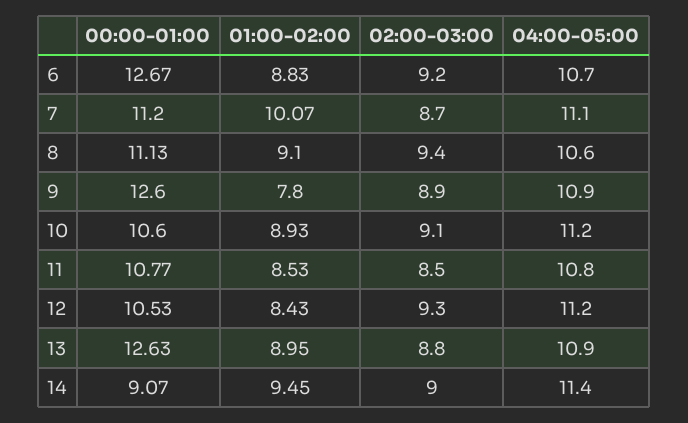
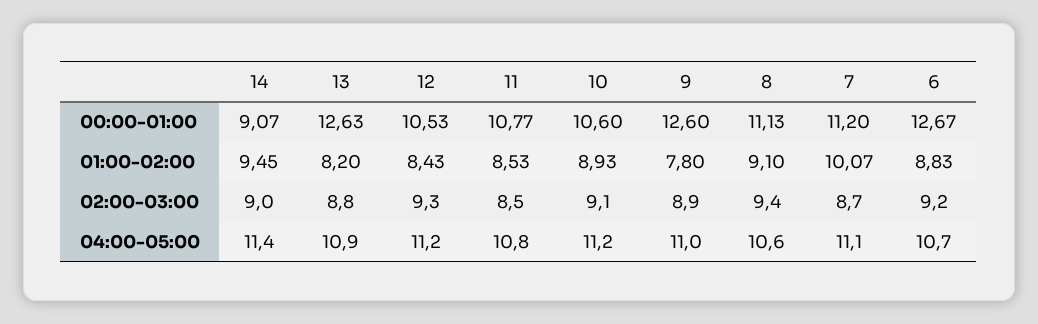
  {
    "00:00-01:00": {
      "6": 12.67,
      "7": 11.2,
      "8": 11.13,
      "9": 12.6,
      "10": 10.6,
      "11": 10.77,
      "12": 10.53,
      "13": 12.63,
      "14": 9.07
    },
    "01:00-02:00": {
      "6": 8.83,
      "7": 10.07,
      "8": 9.1,
      "9": 7.8,
      "10": 8.93,
      "11": 8.53,
      "12": 8.43,
-     "13": 8.95,
+     "13": 8.2,
      "14": 9.45
    },
    "02:00-03:00": {
      "6": 9.2,
      "7": 8.7,
      "8": 9.4,
      "9": 8.9,
      "10": 9.1,
      "11": 8.5,
      "12": 9.3,
      "13": 8.8,
      "14": 9
    },
    "04:00-05:00": {
      "6": 10.7,
      "7": 11.1,
      "8": 10.6,
-     "9": 10.9,
+     "9": 11,
      "10": 11.2,
      "11": 10.8,
      "12": 11.2,
      "13": 10.9,
      "14": 11.4
    }
  }

